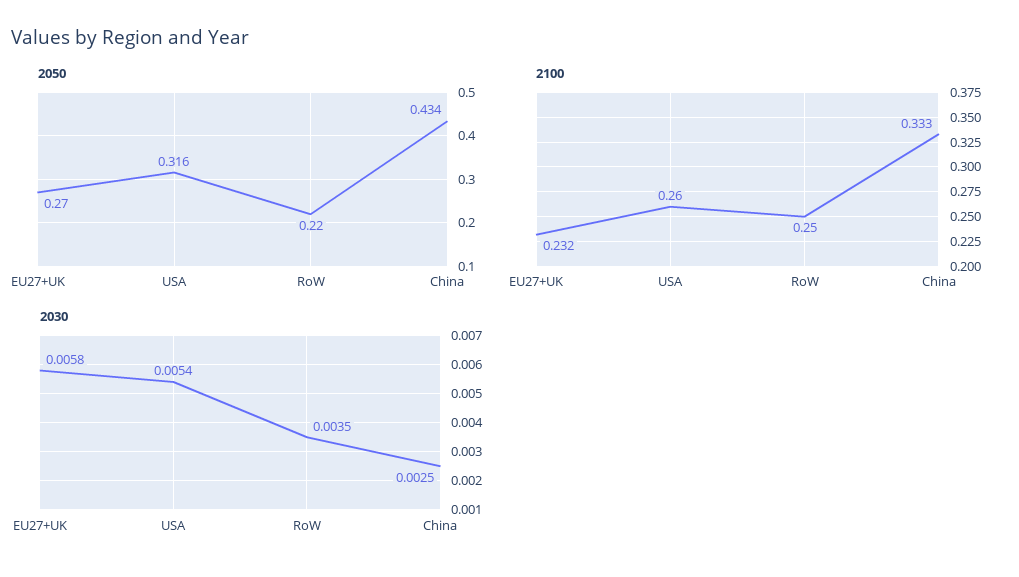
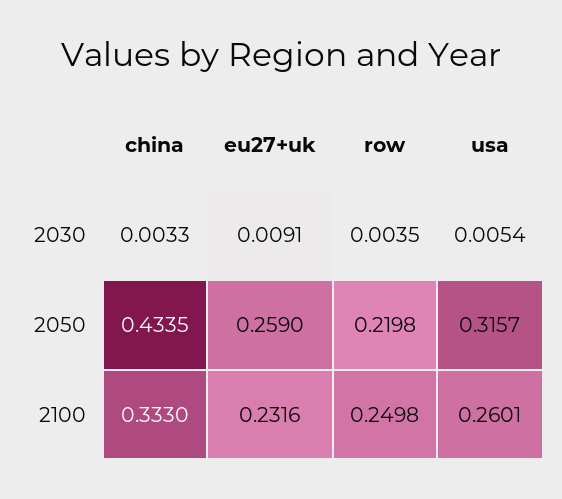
  {
    "2050": {
-     "EU27+UK": 0.27,
+     "EU27+UK": 0.259,
      "USA": 0.3157,
      "RoW": 0.2198,
      "China": 0.4335
    },
    "2100": {
      "EU27+UK": 0.2316,
      "USA": 0.2601,
      "RoW": 0.2498,
      "China": 0.333
    },
    "2030": {
-     "EU27+UK": 0.0058,
+     "EU27+UK": 0.0091,
      "USA": 0.0054,
      "RoW": 0.0035,
-     "China": 0.0025
+     "China": 0.0033
    }
  }

